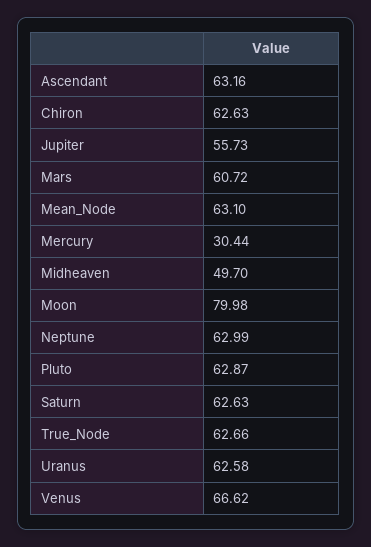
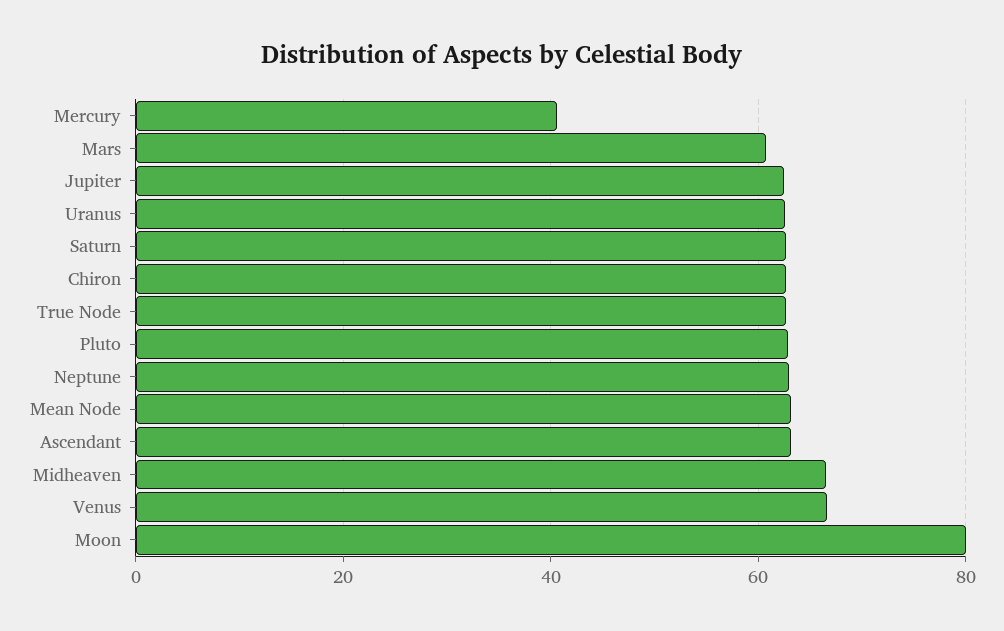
  {
    "Ascendant": 63.16,
    "Chiron": 62.63,
-   "Jupiter": 55.73,
+   "Jupiter": 62,
    "Mars": 60.72,
    "Mean_Node": 63.1,
-   "Mercury": 30.44,
+   "Mercury": 40,
-   "Midheaven": 49.7,
+   "Midheaven": 66,
    "Moon": 79.98,
    "Neptune": 62.99,
    "Pluto": 62.87,
    "Saturn": 62.63,
    "True_Node": 62.66,
    "Uranus": 62.58,
    "Venus": 66.62
  }

